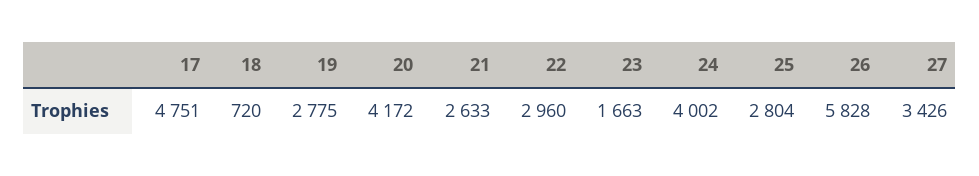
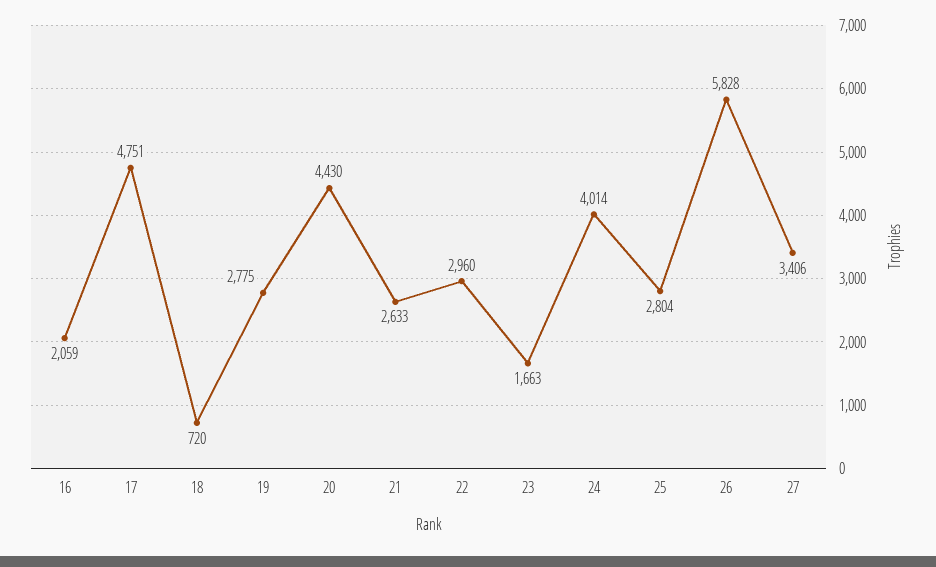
  {
    "17": 4751,
    "18": 720,
    "19": 2775,
-   "20": 4172,
+   "20": 4430,
    "21": 2633,
    "22": 2960,
    "23": 1663,
-   "24": 4002,
+   "24": 4014,
    "25": 2804,
    "26": 5828,
-   "27": 3426
+   "27": 3406,
+   "16": 2059
  }

